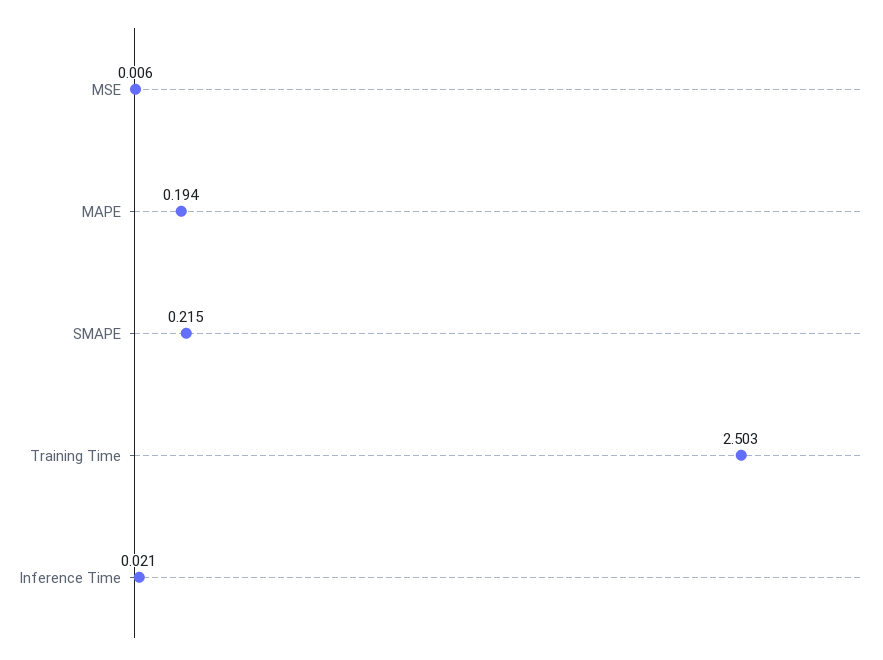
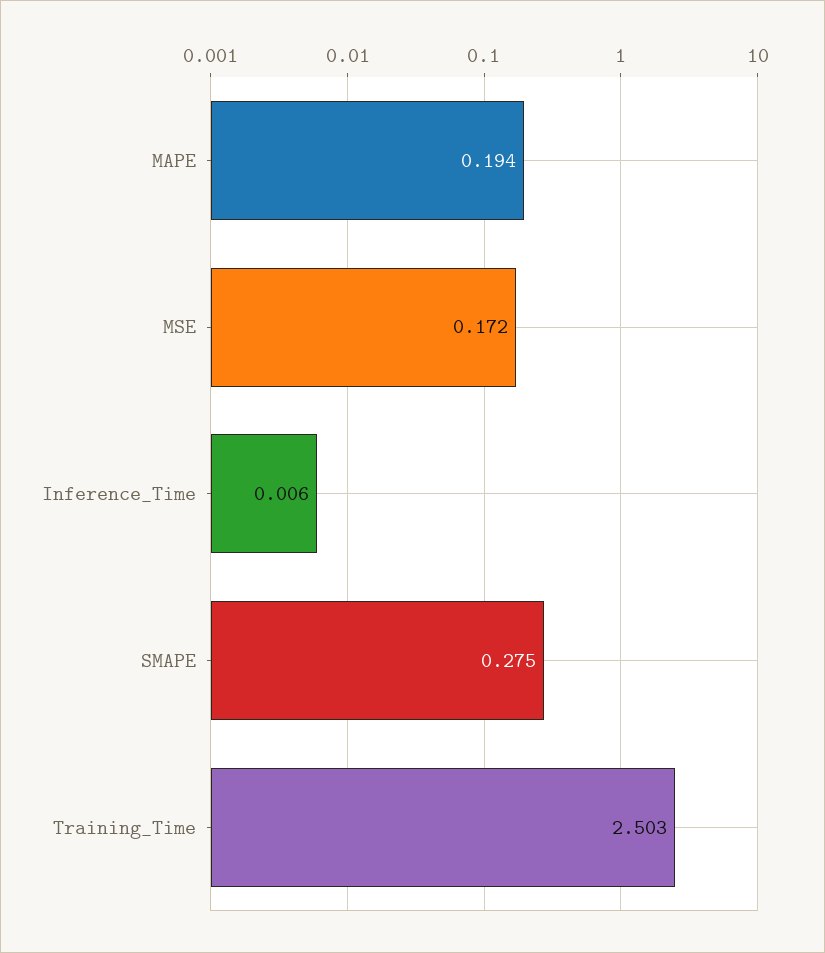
  {
-   "MSE": 0.006,
+   "MSE": 0.172,
    "MAPE": 0.194,
-   "SMAPE": 0.215,
+   "SMAPE": 0.275,
    "Training Time": 2.503,
-   "Inference Time": 0.021
+   "Inference Time": 0.006
  }

